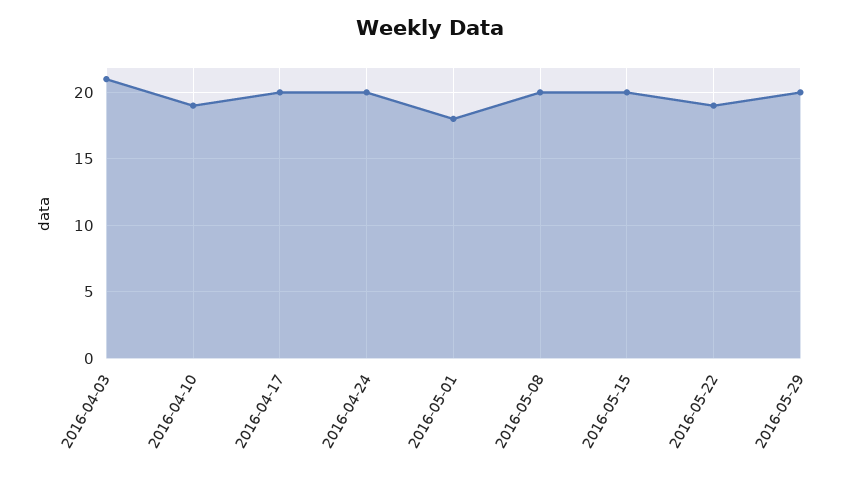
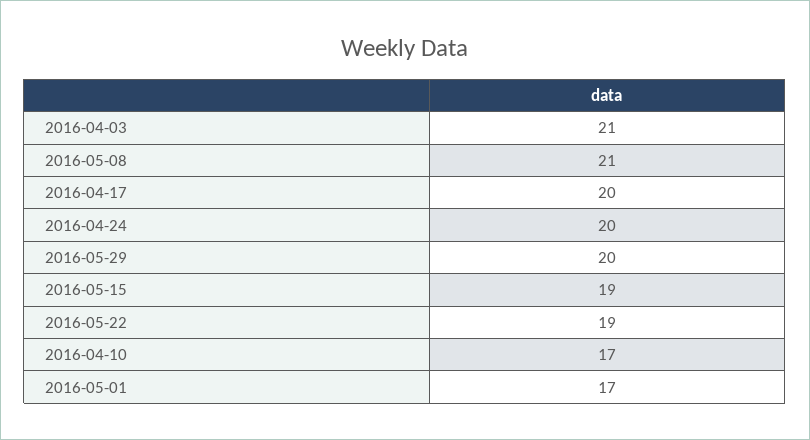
  {
    "2016-04-03": 21,
-   "2016-04-10": 19,
+   "2016-04-10": 17,
    "2016-04-17": 20,
    "2016-04-24": 20,
-   "2016-05-01": 18,
+   "2016-05-01": 17,
-   "2016-05-08": 20,
+   "2016-05-08": 21,
-   "2016-05-15": 20,
+   "2016-05-15": 19,
    "2016-05-22": 19,
    "2016-05-29": 20
  }

